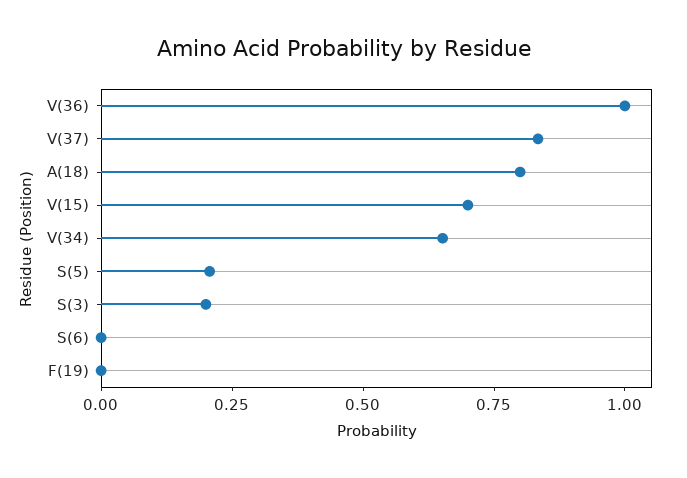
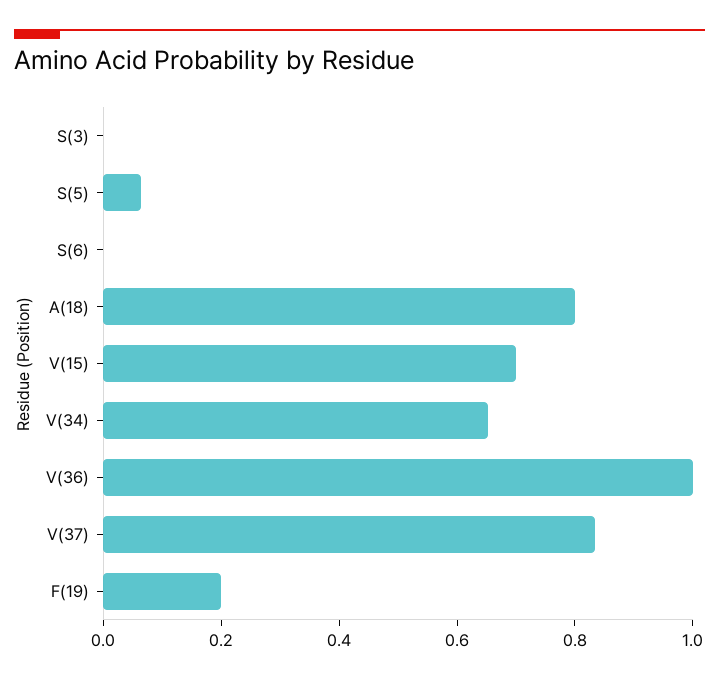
  {
    "V(36)": 1,
    "V(37)": 0.85,
    "A(18)": 0.8,
    "V(15)": 0.7,
    "V(34)": 0.65,
-   "S(5)": 0.2,
+   "S(5)": 0.05,
-   "S(3)": 0.2,
+   "S(3)": 0,
    "S(6)": 0,
-   "F(19)": 0
+   "F(19)": 0.2
  }

